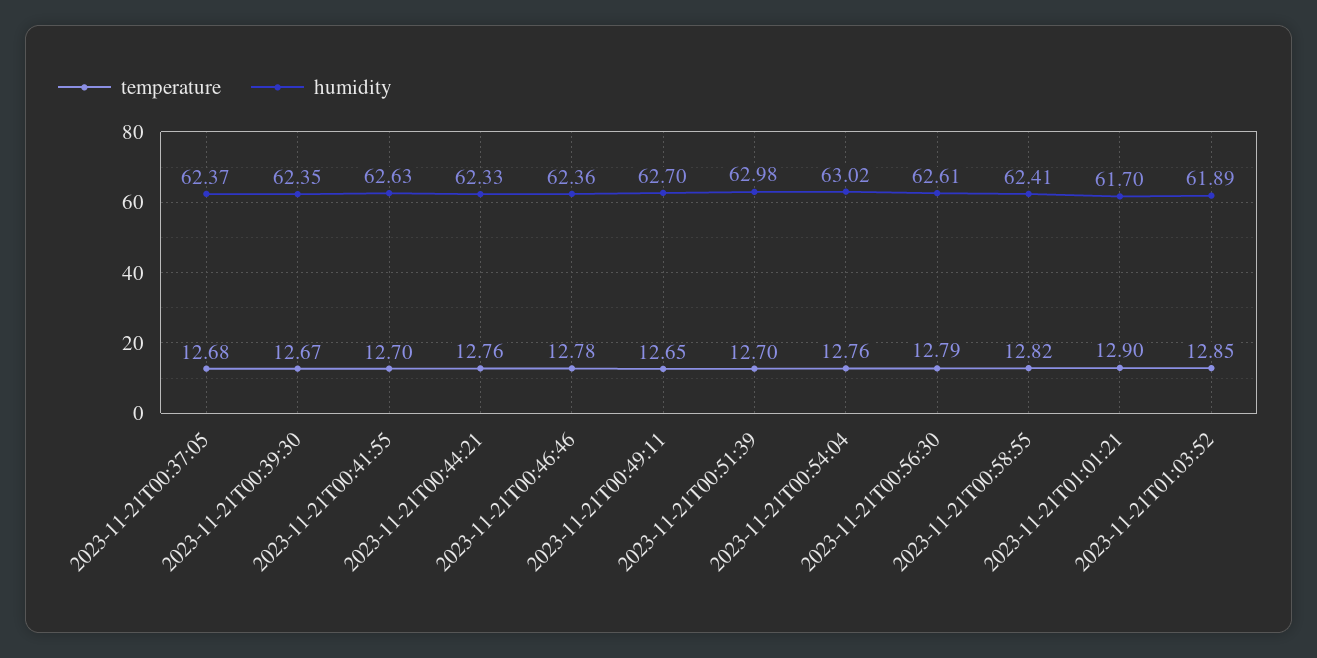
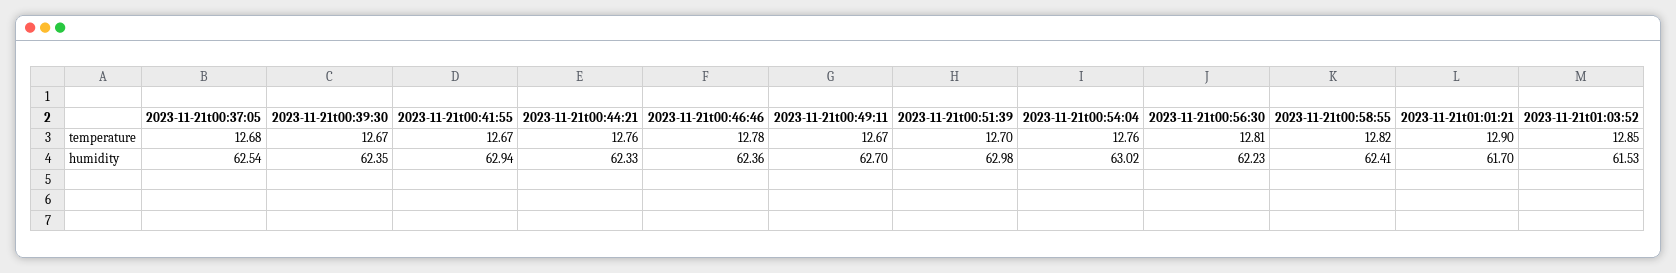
  {
    "temperature": {
      "2023-11-21T00:37:05": 12.68,
      "2023-11-21T00:39:30": 12.67,
-     "2023-11-21T00:41:55": 12.7,
+     "2023-11-21T00:41:55": 12.67,
      "2023-11-21T00:44:21": 12.76,
      "2023-11-21T00:46:46": 12.78,
-     "2023-11-21T00:49:11": 12.65,
+     "2023-11-21T00:49:11": 12.67,
      "2023-11-21T00:51:39": 12.7,
      "2023-11-21T00:54:04": 12.76,
-     "2023-11-21T00:56:30": 12.79,
+     "2023-11-21T00:56:30": 12.81,
      "2023-11-21T00:58:55": 12.82,
      "2023-11-21T01:01:21": 12.9,
      "2023-11-21T01:03:52": 12.85
    },
    "humidity": {
-     "2023-11-21T00:37:05": 62.37,
+     "2023-11-21T00:37:05": 62.54,
      "2023-11-21T00:39:30": 62.35,
-     "2023-11-21T00:41:55": 62.63,
+     "2023-11-21T00:41:55": 62.94,
      "2023-11-21T00:44:21": 62.33,
      "2023-11-21T00:46:46": 62.36,
      "2023-11-21T00:49:11": 62.7,
      "2023-11-21T00:51:39": 62.98,
      "2023-11-21T00:54:04": 63.02,
-     "2023-11-21T00:56:30": 62.61,
+     "2023-11-21T00:56:30": 62.23,
      "2023-11-21T00:58:55": 62.41,
      "2023-11-21T01:01:21": 61.7,
-     "2023-11-21T01:03:52": 61.89
+     "2023-11-21T01:03:52": 61.53
    }
  }

